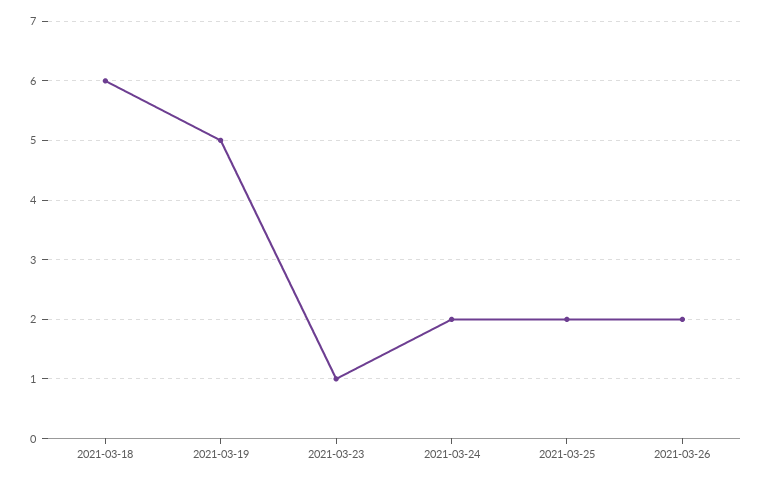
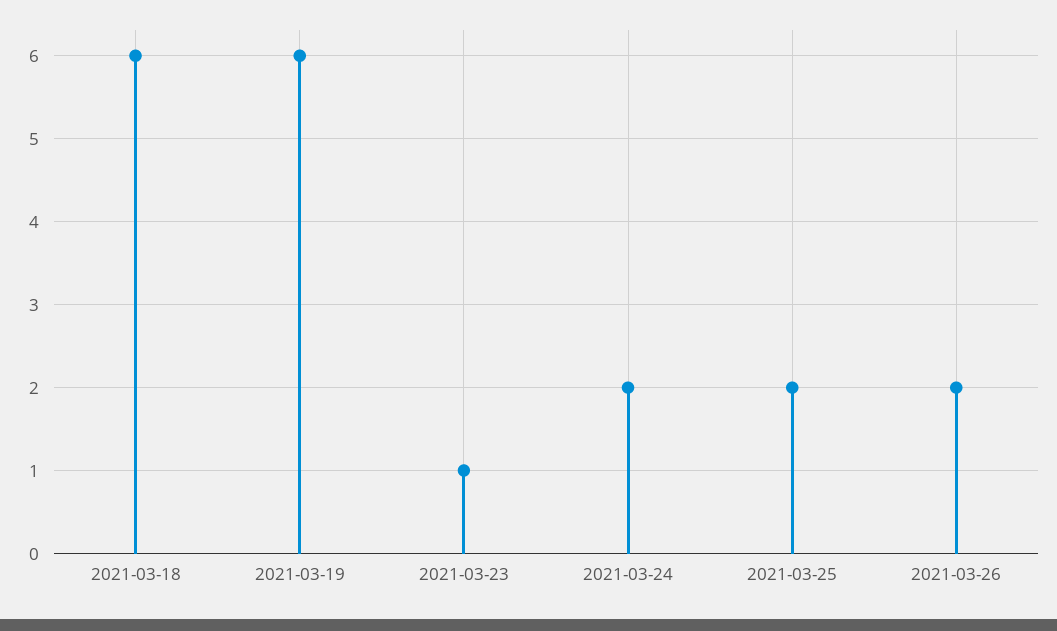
  {
    "2021-03-18": 6,
-   "2021-03-19": 5,
+   "2021-03-19": 6,
    "2021-03-23": 1,
    "2021-03-24": 2,
    "2021-03-25": 2,
    "2021-03-26": 2
  }

